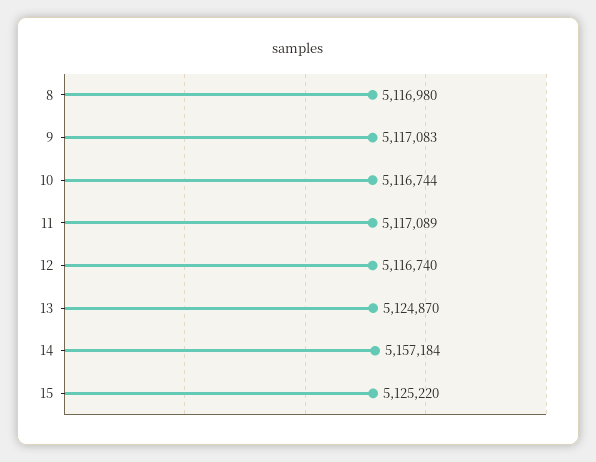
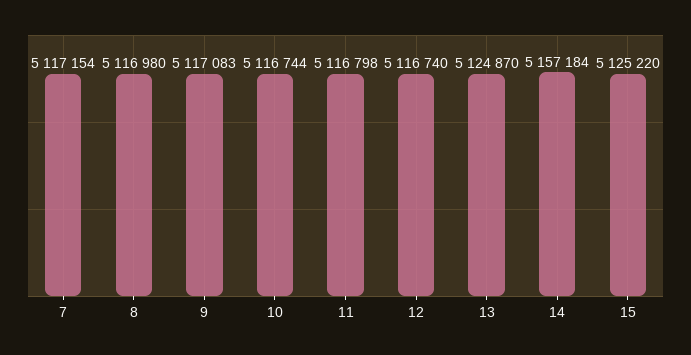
  {
    "8": 5116980,
    "9": 5117083,
    "10": 5116744,
-   "11": 5117089,
+   "11": 5116798,
    "12": 5116740,
    "13": 5124870,
    "14": 5157184,
-   "15": 5125220
+   "15": 5125220,
+   "7": 5117154
  }

